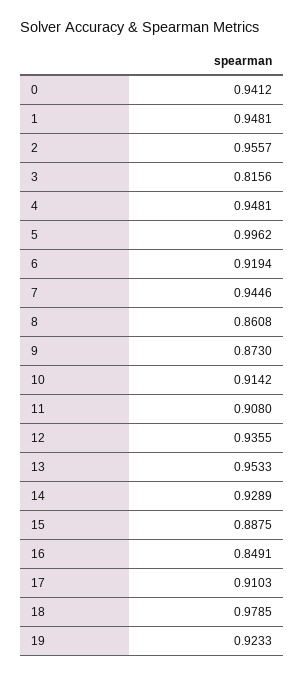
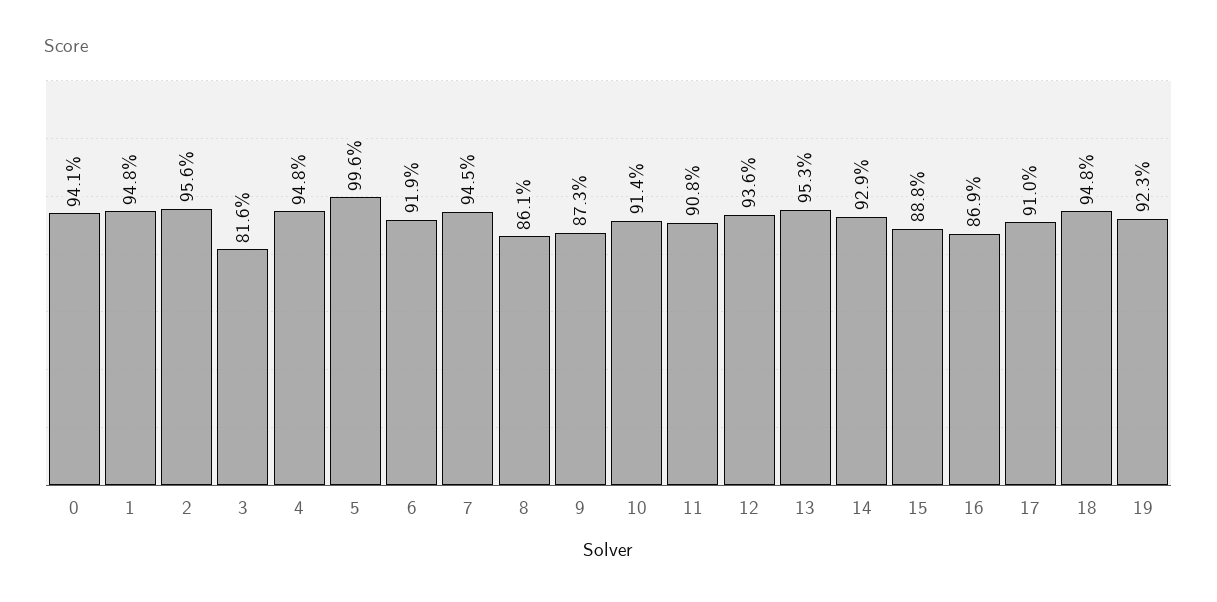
  {
    "0": 0.9412,
    "1": 0.9481,
    "2": 0.9557,
    "3": 0.8156,
    "4": 0.9481,
    "5": 0.9962,
    "6": 0.9194,
    "7": 0.9446,
    "8": 0.8608,
    "9": 0.873,
    "10": 0.9142,
    "11": 0.908,
    "12": 0.9355,
    "13": 0.9533,
    "14": 0.9289,
    "15": 0.8875,
-   "16": 0.8491,
+   "16": 0.869,
    "17": 0.9103,
-   "18": 0.9785,
+   "18": 0.948,
    "19": 0.9233
  }

